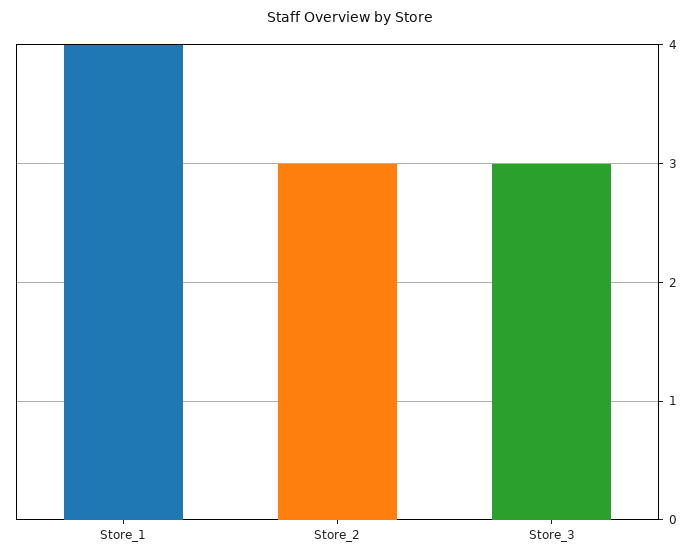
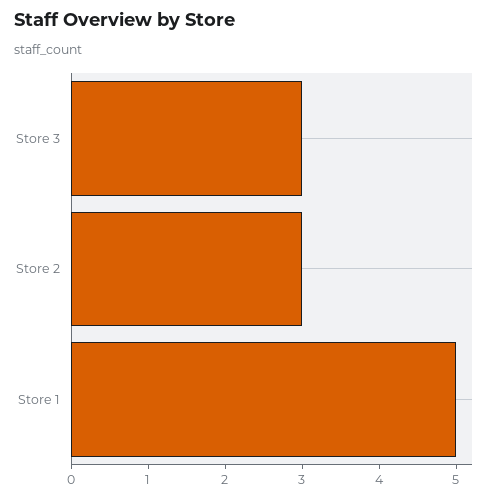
  {
-   "Store_1": 4,
+   "Store_1": 5,
    "Store_2": 3,
    "Store_3": 3
  }

